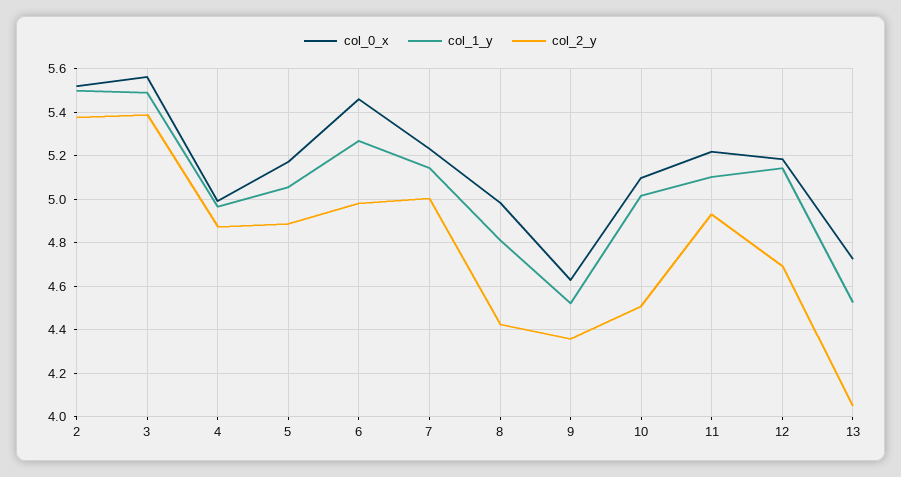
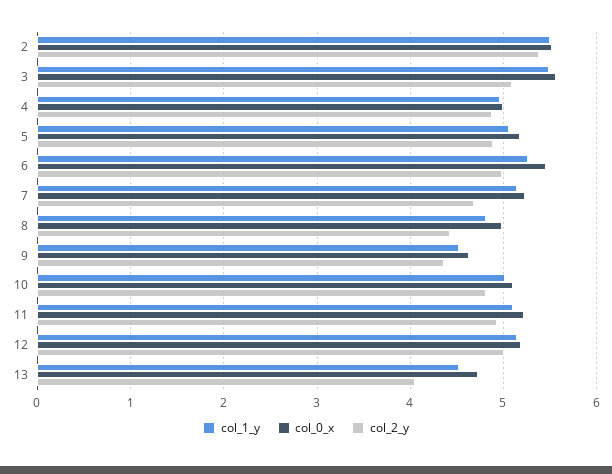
  {
    "col_0_x": {
      "2": 5.5,
      "3": 5.55,
      "4": 5,
      "5": 5.15,
      "6": 5.45,
      "7": 5.25,
      "8": 5,
      "9": 4.65,
      "10": 5.1,
      "11": 5.2,
      "12": 5.2,
      "13": 4.75
    },
    "col_1_y": {
      "2": 5.5,
      "3": 5.5,
      "4": 4.95,
      "5": 5.05,
      "6": 5.25,
      "7": 5.15,
      "8": 4.8,
      "9": 4.5,
      "10": 5,
      "11": 5.1,
      "12": 5.15,
      "13": 4.55
    },
    "col_2_y": {
      "2": 5.4,
-     "3": 5.4,
+     "3": 5.1,
      "4": 4.85,
      "5": 4.9,
      "6": 5,
-     "7": 5,
+     "7": 4.7,
      "8": 4.45,
      "9": 4.35,
-     "10": 4.5,
+     "10": 4.8,
      "11": 4.95,
-     "12": 4.7,
+     "12": 5,
      "13": 4.05
    }
  }

